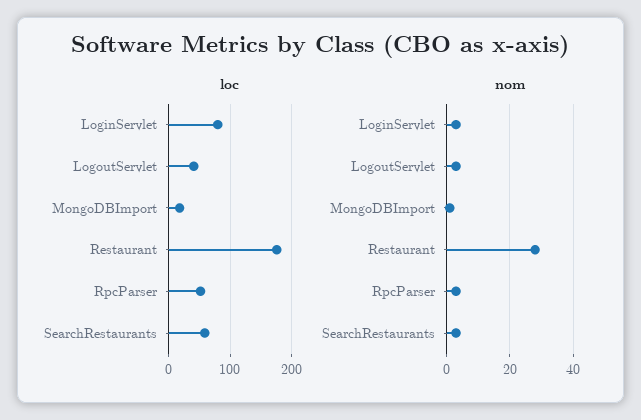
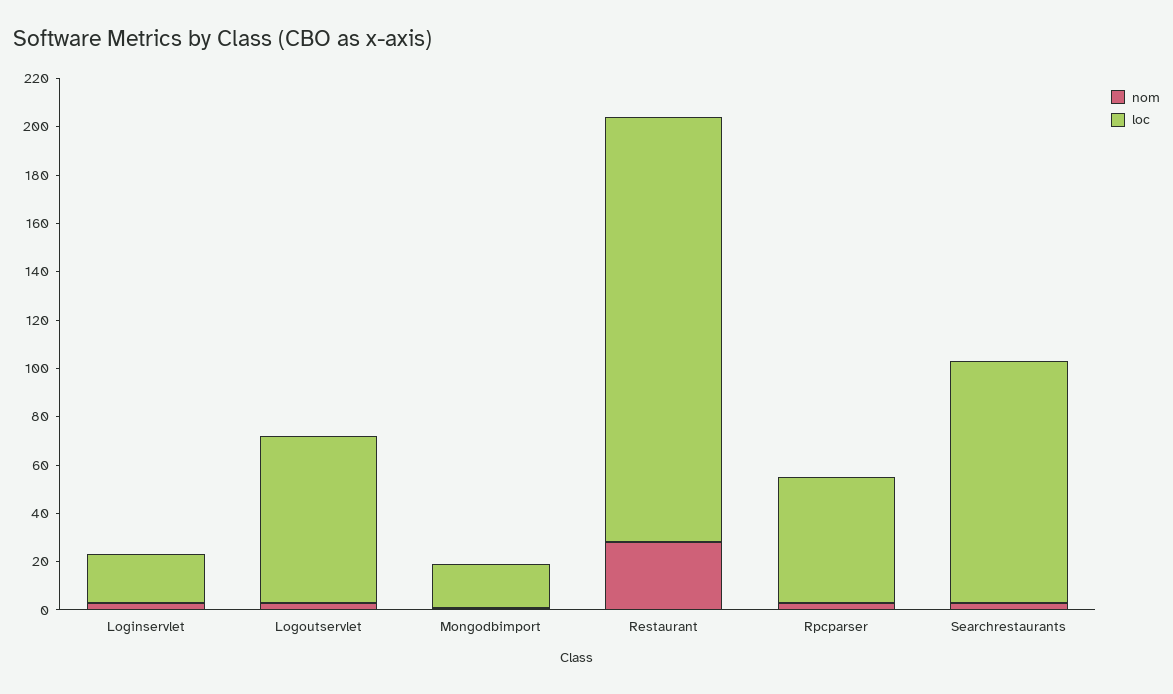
  {
    "loc": {
-     "LoginServlet": 80,
+     "LoginServlet": 20,
-     "LogoutServlet": 40,
+     "LogoutServlet": 70,
      "MongoDBImport": 20,
      "Restaurant": 175,
      "RpcParser": 50,
-     "SearchRestaurants": 60
+     "SearchRestaurants": 100
    },
    "nom": {
      "LoginServlet": 5,
      "LogoutServlet": 5,
      "MongoDBImport": 0,
      "Restaurant": 30,
      "RpcParser": 5,
      "SearchRestaurants": 5
    }
  }

